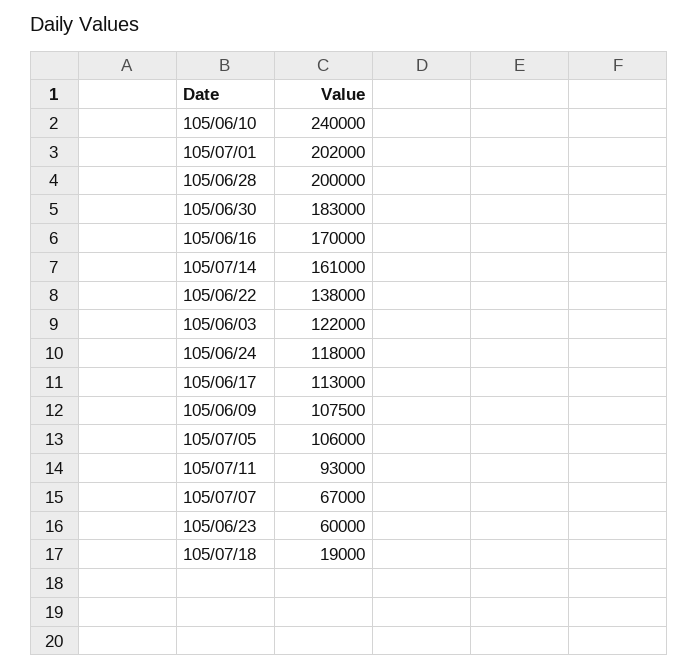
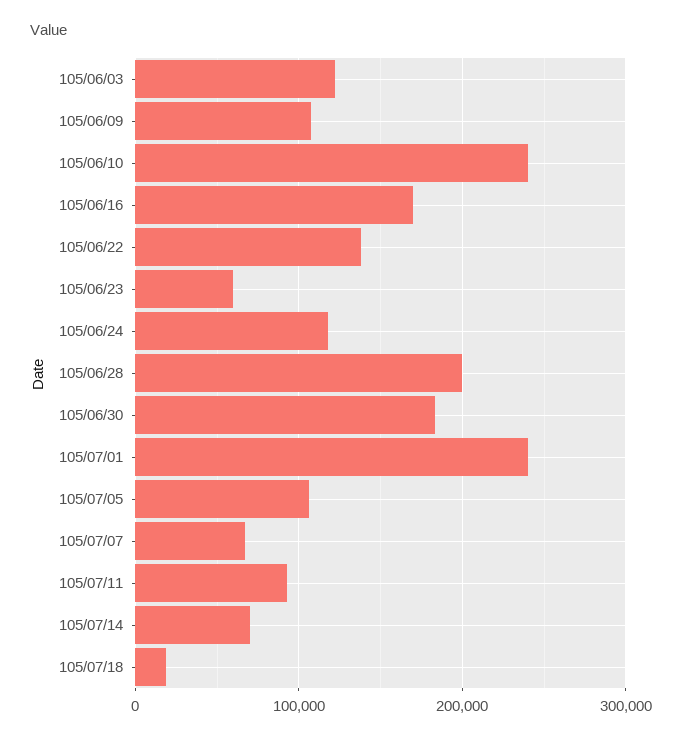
  {
    "105/06/10": 240000,
-   "105/07/01": 202000,
+   "105/07/01": 240000,
    "105/06/28": 200000,
    "105/06/30": 183000,
    "105/06/16": 170000,
-   "105/07/14": 161000,
+   "105/07/14": 70000,
    "105/06/22": 138000,
    "105/06/03": 122000,
    "105/06/24": 118000,
-   "105/06/17": 113000,
    "105/06/09": 107500,
    "105/07/05": 106000,
    "105/07/11": 93000,
    "105/07/07": 67000,
    "105/06/23": 60000,
    "105/07/18": 19000
  }

